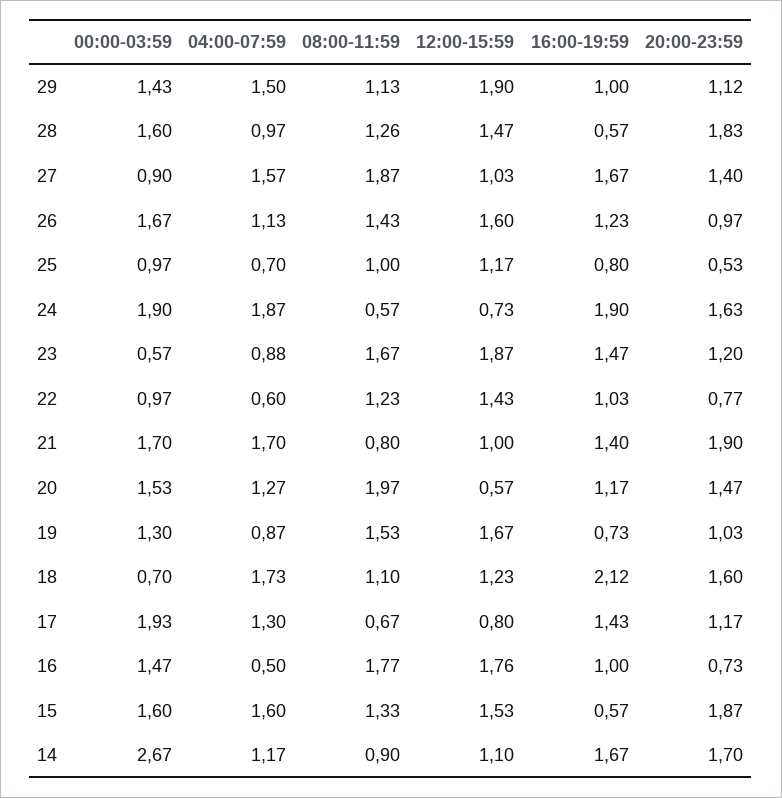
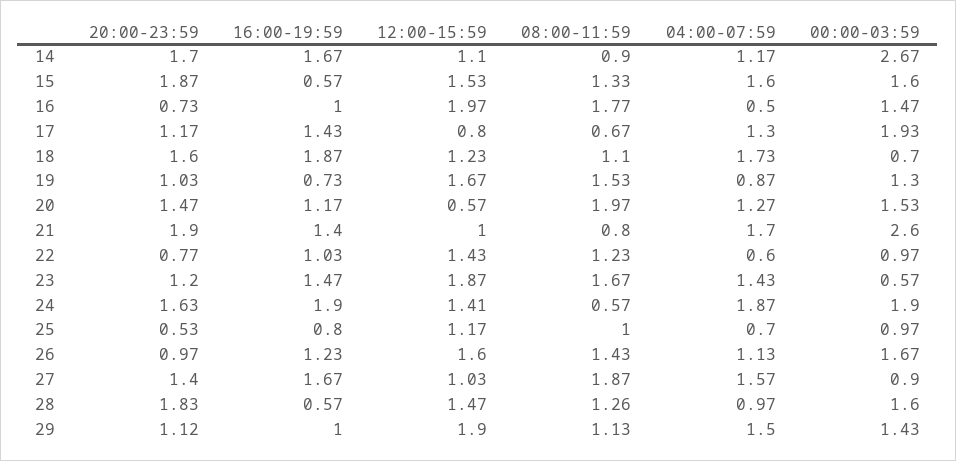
  {
    "00:00-03:59": {
      "29": 1.43,
      "28": 1.6,
      "27": 0.9,
      "26": 1.67,
      "25": 0.97,
      "24": 1.9,
      "23": 0.57,
      "22": 0.97,
-     "21": 1.7,
+     "21": 2.6,
      "20": 1.53,
      "19": 1.3,
      "18": 0.7,
      "17": 1.93,
      "16": 1.47,
      "15": 1.6,
      "14": 2.67
    },
    "04:00-07:59": {
      "29": 1.5,
      "28": 0.97,
      "27": 1.57,
      "26": 1.13,
      "25": 0.7,
      "24": 1.87,
-     "23": 0.88,
+     "23": 1.43,
      "22": 0.6,
      "21": 1.7,
      "20": 1.27,
      "19": 0.87,
      "18": 1.73,
      "17": 1.3,
      "16": 0.5,
      "15": 1.6,
      "14": 1.17
    },
    "08:00-11:59": {
      "29": 1.13,
      "28": 1.26,
      "27": 1.87,
      "26": 1.43,
      "25": 1,
      "24": 0.57,
      "23": 1.67,
      "22": 1.23,
      "21": 0.8,
      "20": 1.97,
      "19": 1.53,
      "18": 1.1,
      "17": 0.67,
      "16": 1.77,
      "15": 1.33,
      "14": 0.9
    },
    "12:00-15:59": {
      "29": 1.9,
      "28": 1.47,
      "27": 1.03,
      "26": 1.6,
      "25": 1.17,
-     "24": 0.73,
+     "24": 1.41,
      "23": 1.87,
      "22": 1.43,
      "21": 1,
      "20": 0.57,
      "19": 1.67,
      "18": 1.23,
      "17": 0.8,
-     "16": 1.76,
+     "16": 1.97,
      "15": 1.53,
      "14": 1.1
    },
    "16:00-19:59": {
      "29": 1,
      "28": 0.57,
      "27": 1.67,
      "26": 1.23,
      "25": 0.8,
      "24": 1.9,
      "23": 1.47,
      "22": 1.03,
      "21": 1.4,
      "20": 1.17,
      "19": 0.73,
-     "18": 2.12,
+     "18": 1.87,
      "17": 1.43,
      "16": 1,
      "15": 0.57,
      "14": 1.67
    },
    "20:00-23:59": {
      "29": 1.12,
      "28": 1.83,
      "27": 1.4,
      "26": 0.97,
      "25": 0.53,
      "24": 1.63,
      "23": 1.2,
      "22": 0.77,
      "21": 1.9,
      "20": 1.47,
      "19": 1.03,
      "18": 1.6,
      "17": 1.17,
      "16": 0.73,
      "15": 1.87,
      "14": 1.7
    }
  }

